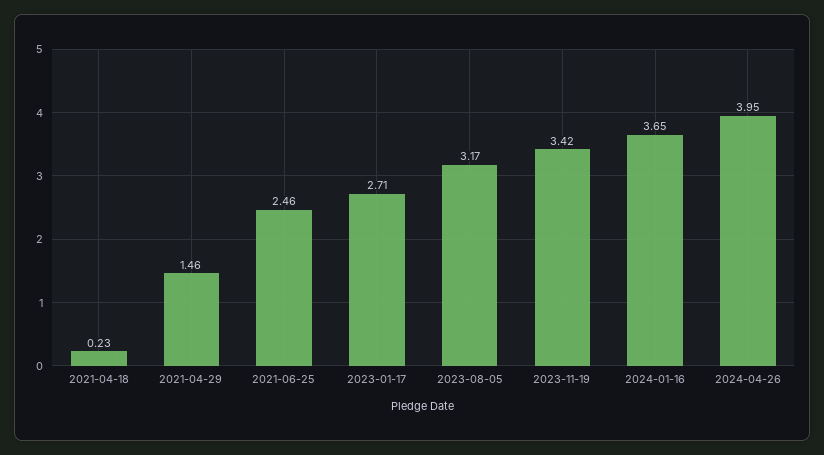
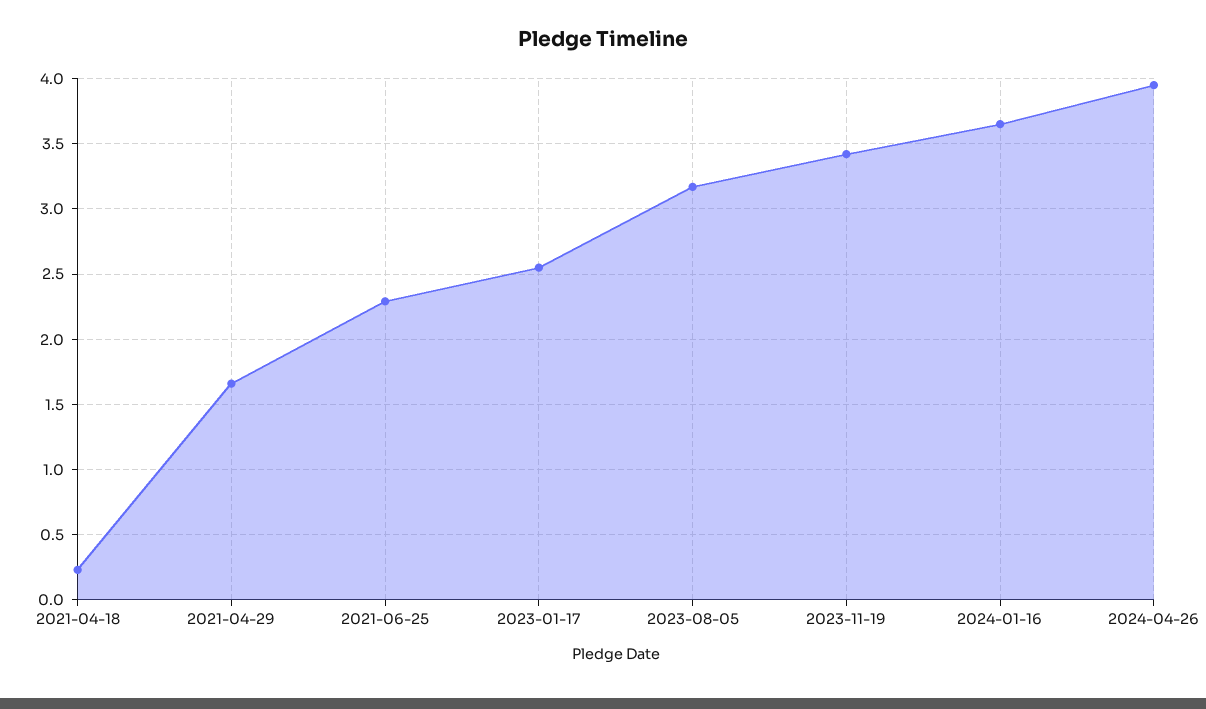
  {
    "2021-04-18": 0.23,
-   "2021-04-29": 1.46,
+   "2021-04-29": 1.65,
-   "2021-06-25": 2.46,
+   "2021-06-25": 2.3,
-   "2023-01-17": 2.71,
+   "2023-01-17": 2.55,
    "2023-08-05": 3.17,
    "2023-11-19": 3.42,
    "2024-01-16": 3.65,
    "2024-04-26": 3.95
  }

